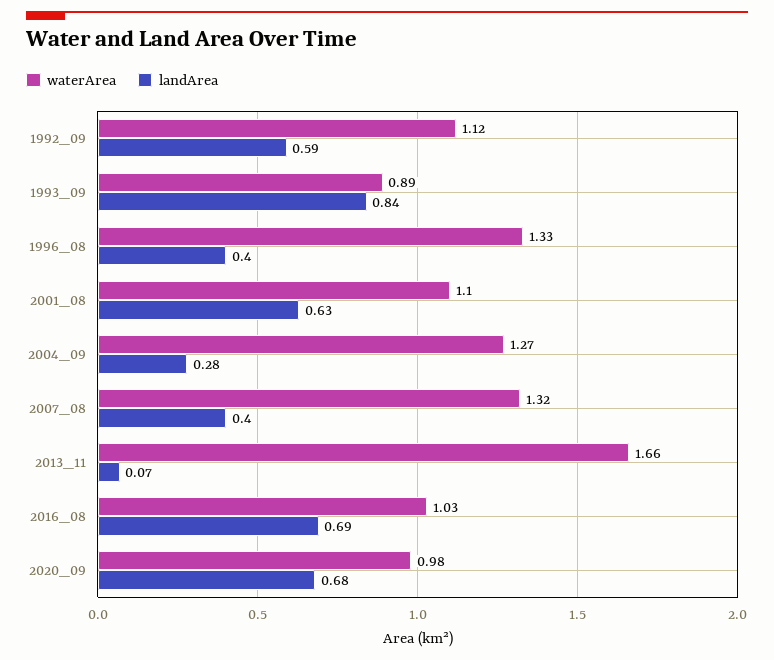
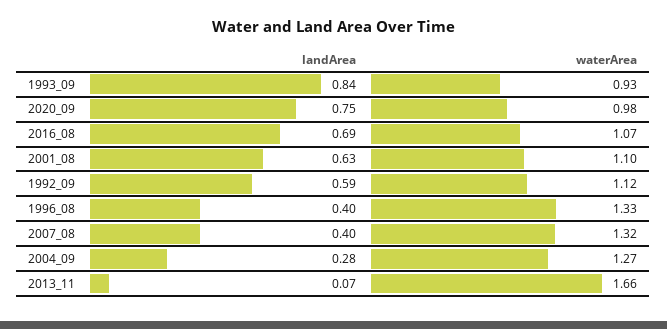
  {
    "waterArea": {
      "1992_09": 1.12,
-     "1993_09": 0.89,
+     "1993_09": 0.93,
      "1996_08": 1.33,
      "2001_08": 1.1,
      "2004_09": 1.27,
      "2007_08": 1.32,
      "2013_11": 1.66,
-     "2016_08": 1.03,
+     "2016_08": 1.07,
      "2020_09": 0.98
    },
    "landArea": {
      "1992_09": 0.59,
      "1993_09": 0.84,
      "1996_08": 0.4,
      "2001_08": 0.63,
      "2004_09": 0.28,
      "2007_08": 0.4,
      "2013_11": 0.07,
      "2016_08": 0.69,
-     "2020_09": 0.68
+     "2020_09": 0.75
    }
  }

